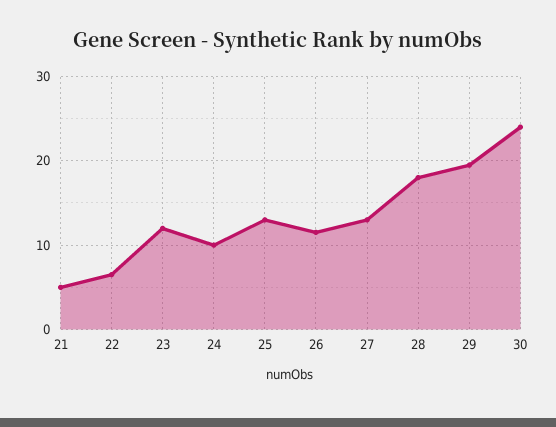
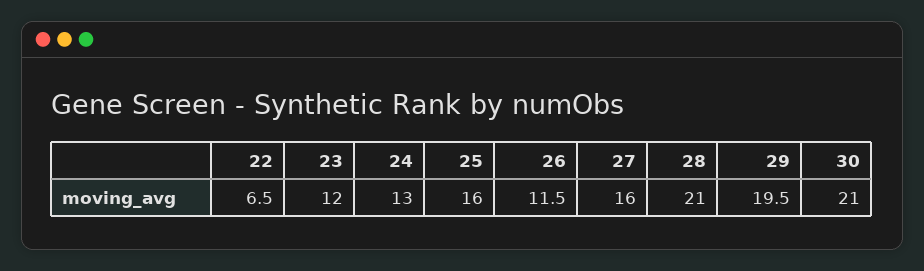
  {
-   "21": 5,
    "22": 6.5,
    "23": 12,
-   "24": 10,
+   "24": 13,
-   "25": 13,
+   "25": 16,
    "26": 11.5,
-   "27": 13,
+   "27": 16,
-   "28": 18,
+   "28": 21,
    "29": 19.5,
-   "30": 24
+   "30": 21
  }

